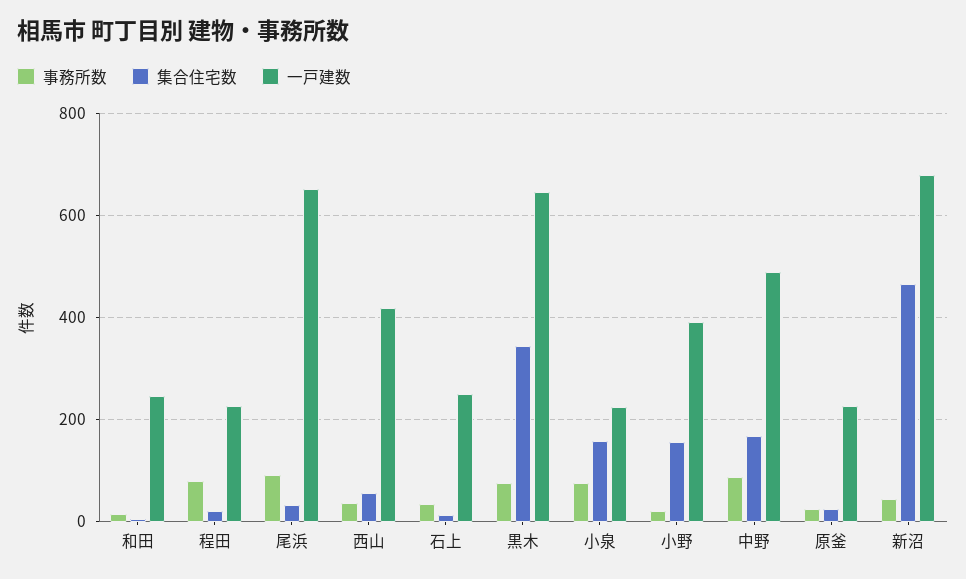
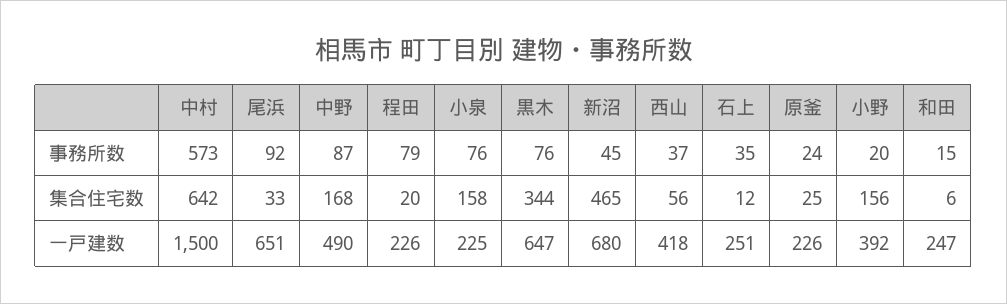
  {
    "事務所数": {
      "和田": 15,
      "程田": 79,
      "尾浜": 92,
      "西山": 37,
      "石上": 35,
      "黒木": 76,
      "小泉": 76,
      "小野": 20,
      "中野": 87,
      "原釜": 24,
-     "新沼": 45
+     "新沼": 45,
+     "中村": 573
    },
    "集合住宅数": {
      "和田": 6,
      "程田": 20,
      "尾浜": 33,
      "西山": 56,
      "石上": 12,
      "黒木": 344,
      "小泉": 158,
      "小野": 156,
      "中野": 168,
      "原釜": 25,
-     "新沼": 465
+     "新沼": 465,
+     "中村": 642
    },
    "一戸建数": {
      "和田": 247,
      "程田": 226,
      "尾浜": 651,
      "西山": 418,
      "石上": 251,
      "黒木": 647,
      "小泉": 225,
      "小野": 392,
      "中野": 490,
      "原釜": 226,
-     "新沼": 680
+     "新沼": 680,
+     "中村": 1500
    }
  }

